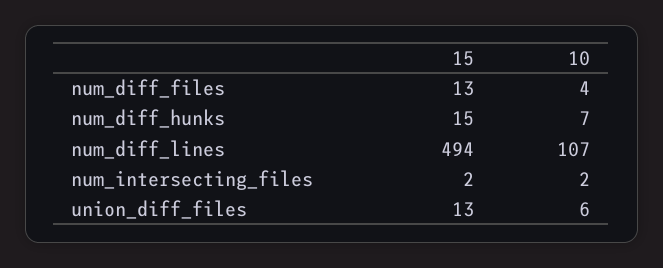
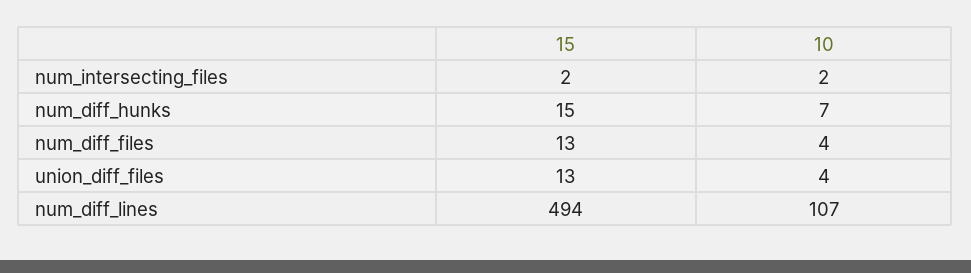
  {
    "15": {
      "num_diff_files": 13,
      "num_diff_hunks": 15,
      "num_diff_lines": 494,
      "num_intersecting_files": 2,
      "union_diff_files": 13
    },
    "10": {
      "num_diff_files": 4,
      "num_diff_hunks": 7,
      "num_diff_lines": 107,
      "num_intersecting_files": 2,
-     "union_diff_files": 6
+     "union_diff_files": 4
    }
  }

